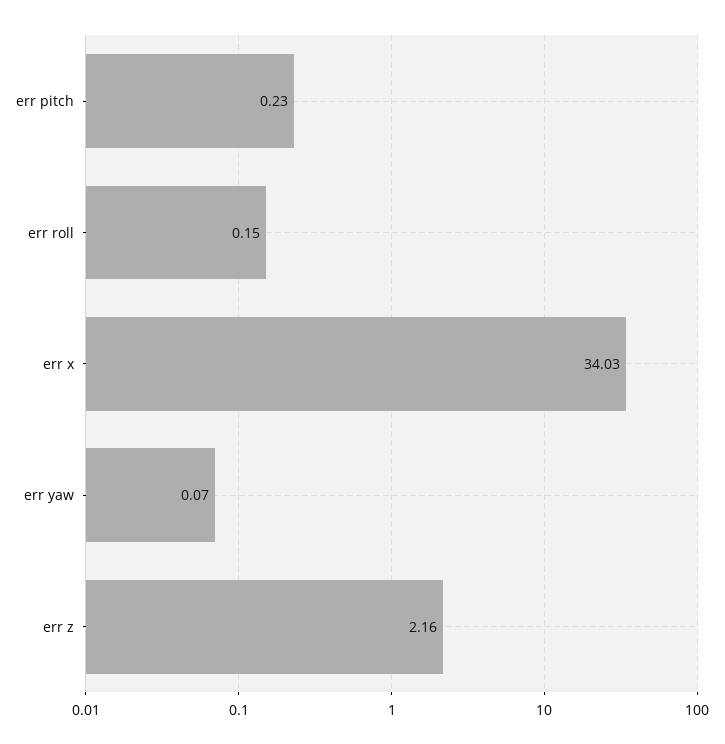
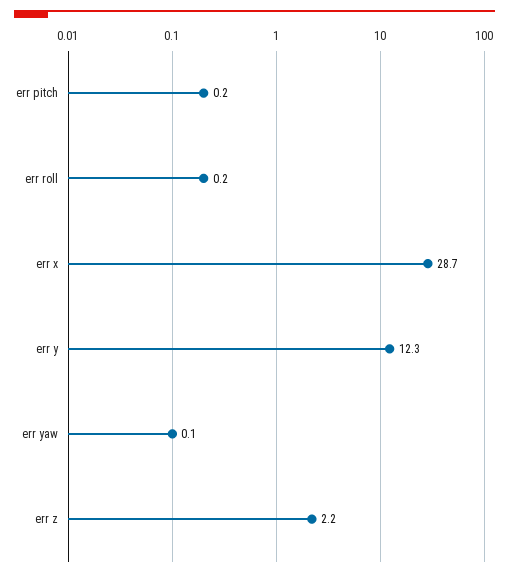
  {
    "err pitch": 0.23,
    "err roll": 0.15,
-   "err x": 34.03,
+   "err x": 28.7,
    "err yaw": 0.07,
-   "err z": 2.16
+   "err z": 2.16,
+   "err y": 12.3
  }

